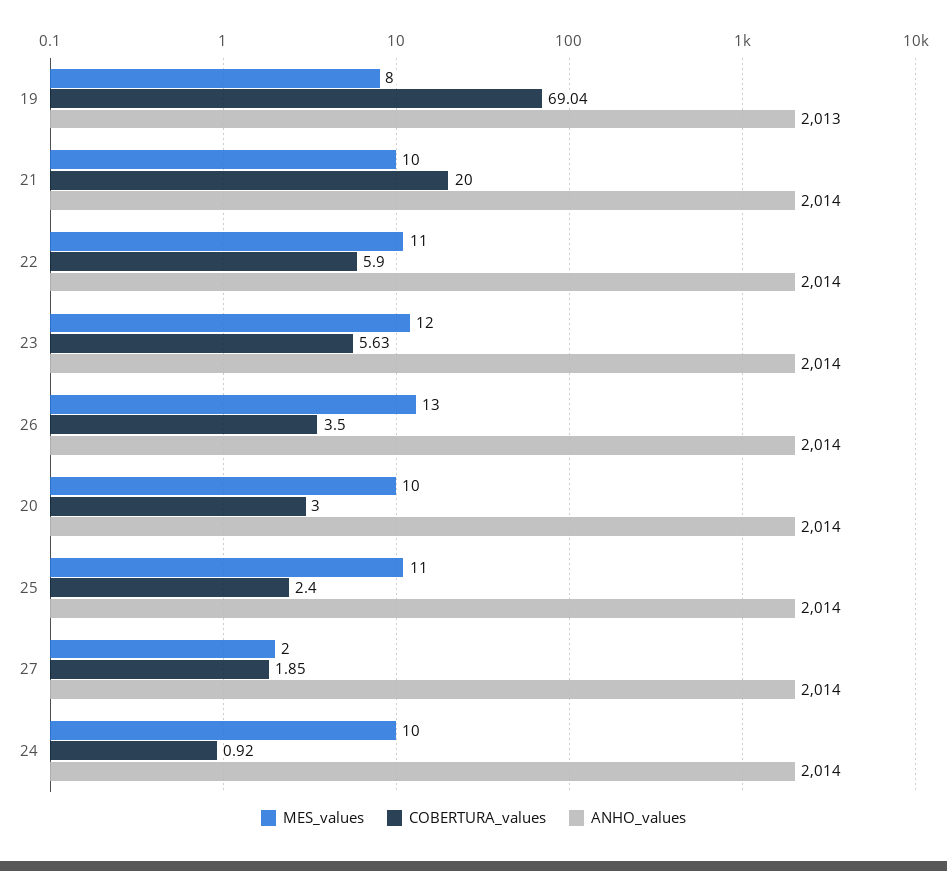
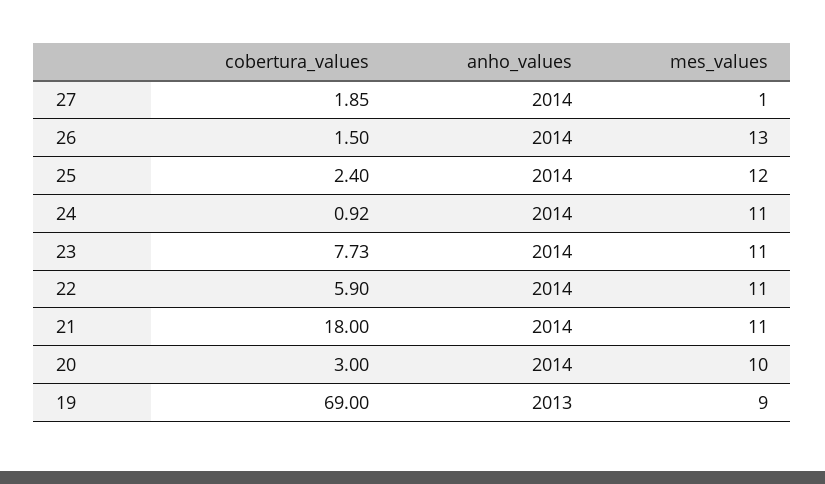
  {
    "MES_values": {
-     "19": 8,
+     "19": 9,
-     "21": 10,
+     "21": 11,
      "22": 11,
-     "23": 12,
+     "23": 11,
      "26": 13,
      "20": 10,
-     "25": 11,
+     "25": 12,
-     "27": 2,
+     "27": 1,
-     "24": 10
+     "24": 11
    },
    "COBERTURA_values": {
-     "19": 69.04,
+     "19": 69,
-     "21": 20,
+     "21": 18,
      "22": 5.9,
-     "23": 5.63,
+     "23": 7.73,
-     "26": 3.5,
+     "26": 1.5,
      "20": 3,
      "25": 2.4,
      "27": 1.85,
      "24": 0.92
    },
    "ANHO_values": {
      "19": 2013,
      "21": 2014,
      "22": 2014,
      "23": 2014,
      "26": 2014,
      "20": 2014,
      "25": 2014,
      "27": 2014,
      "24": 2014
    }
  }

